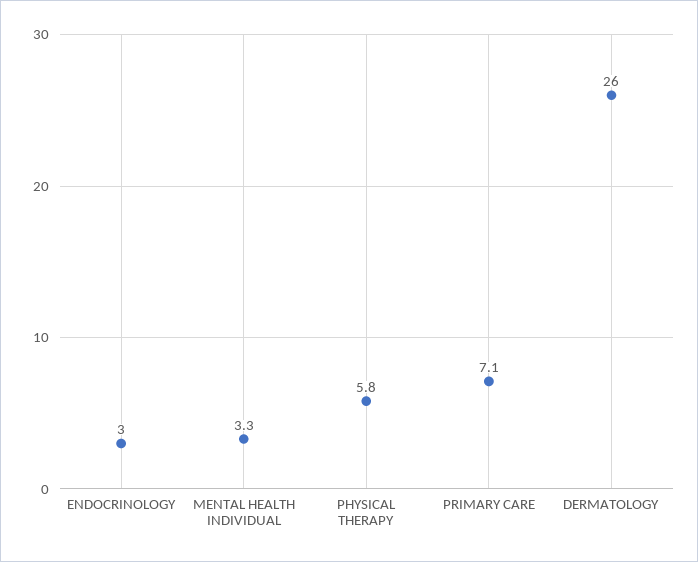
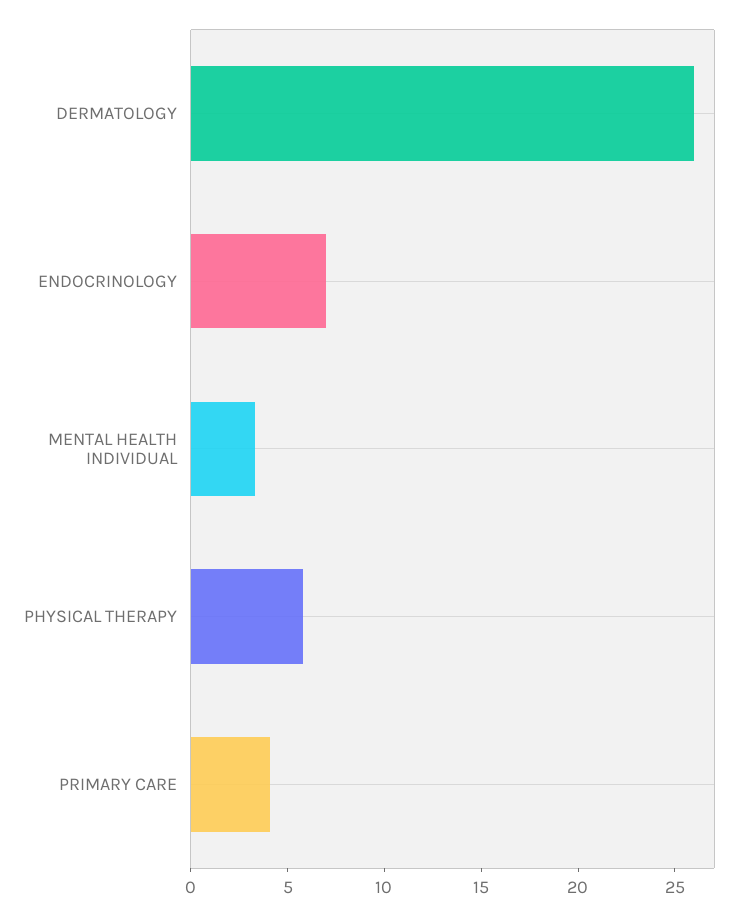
  {
-   "ENDOCRINOLOGY": 3,
+   "ENDOCRINOLOGY": 7,
    "MENTAL HEALTH INDIVIDUAL": 3.3,
    "PHYSICAL THERAPY": 5.8,
-   "PRIMARY CARE": 7.1,
+   "PRIMARY CARE": 4,
    "DERMATOLOGY": 26
  }

